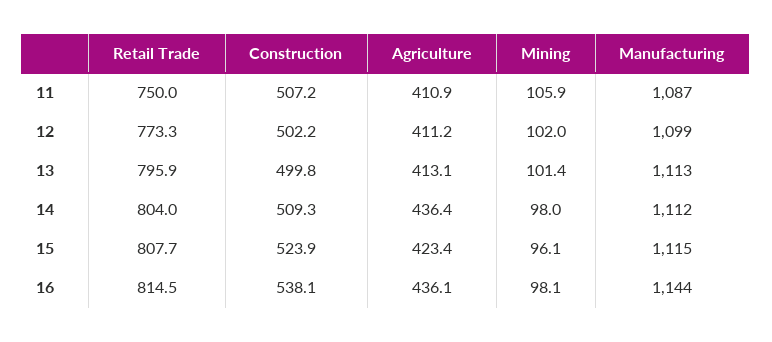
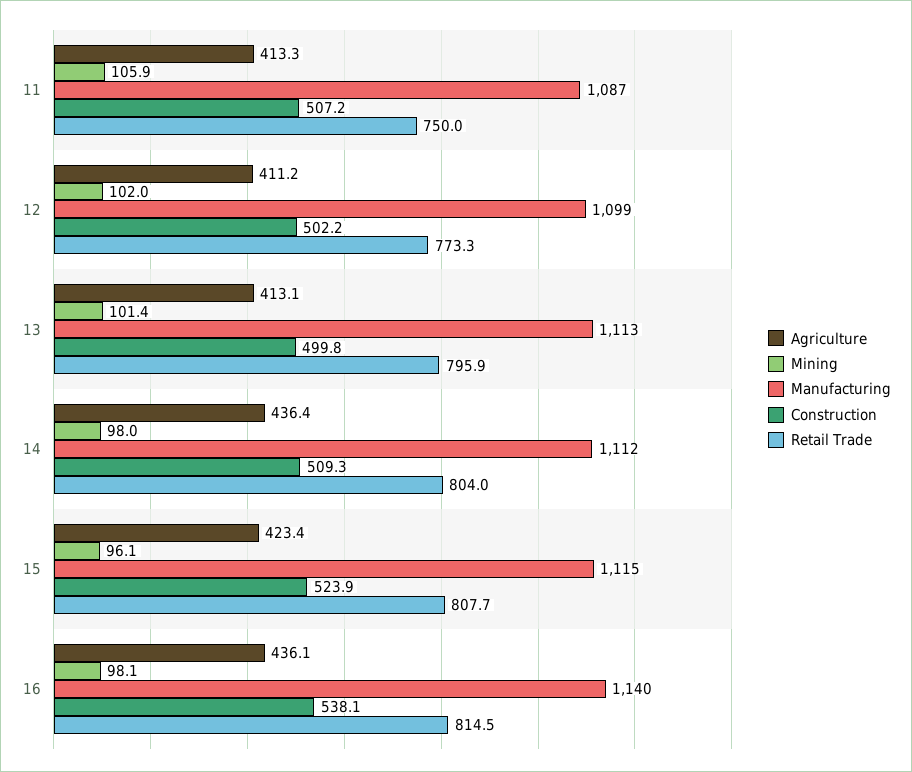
  {
    "Retail Trade": {
      "11": 750,
      "12": 773.3,
      "13": 795.9,
      "14": 804,
      "15": 807.7,
      "16": 814.5
    },
    "Construction": {
      "11": 507.2,
      "12": 502.2,
      "13": 499.8,
      "14": 509.3,
      "15": 523.9,
      "16": 538.1
    },
    "Agriculture": {
-     "11": 410.9,
+     "11": 413.3,
      "12": 411.2,
      "13": 413.1,
      "14": 436.4,
      "15": 423.4,
      "16": 436.1
    },
    "Mining": {
      "11": 105.9,
      "12": 102,
      "13": 101.4,
      "14": 98,
      "15": 96.1,
      "16": 98.1
    },
    "Manufacturing": {
      "11": 1087,
      "12": 1099,
      "13": 1113,
      "14": 1112,
      "15": 1115,
-     "16": 1144
+     "16": 1140
    }
  }

